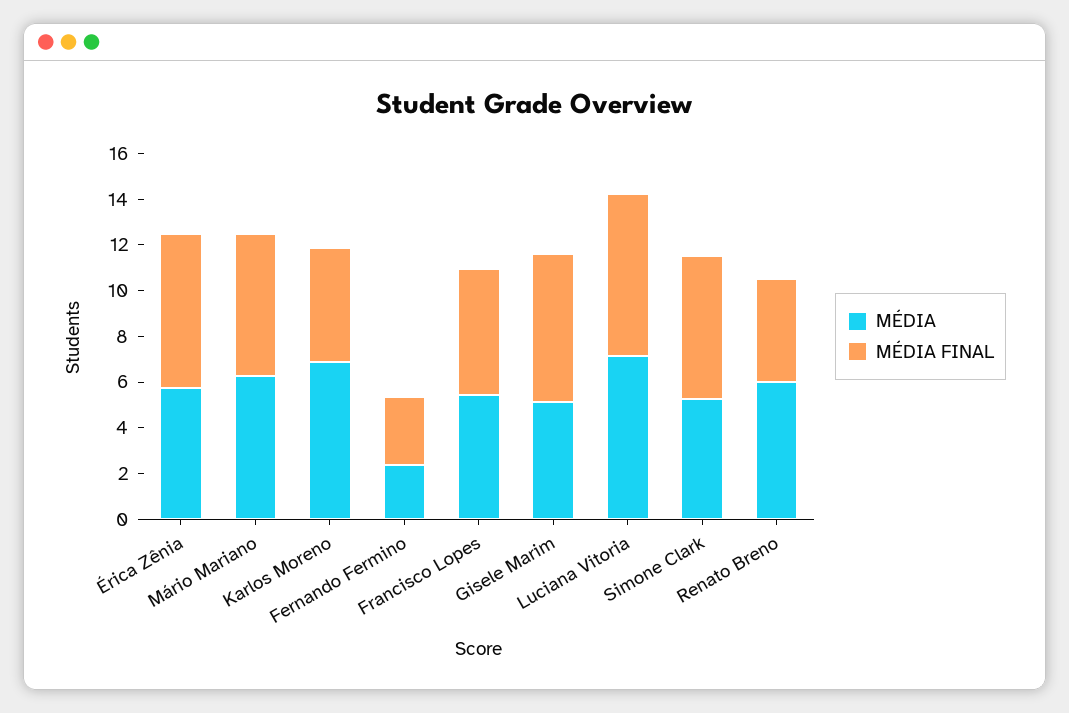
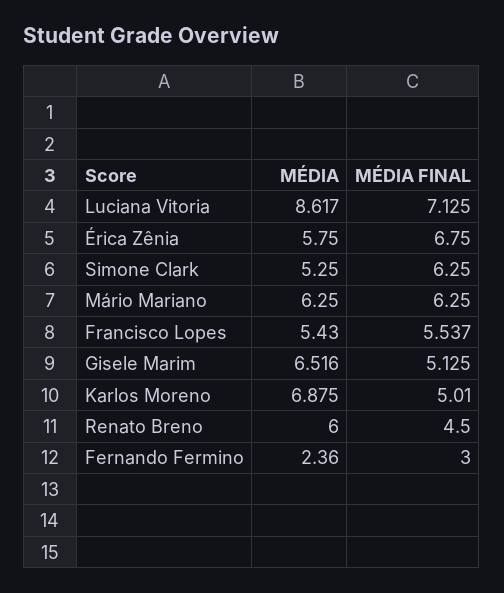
  {
    "MÉDIA": {
      "Érica Zênia": 5.75,
      "Mário Mariano": 6.25,
      "Karlos Moreno": 6.875,
      "Fernando Fermino": 2.36,
      "Francisco Lopes": 5.43,
-     "Gisele Marim": 5,
+     "Gisele Marim": 6.516,
-     "Luciana Vitoria": 7,
+     "Luciana Vitoria": 8.617,
      "Simone Clark": 5.25,
      "Renato Breno": 6
    },
    "MÉDIA FINAL": {
      "Érica Zênia": 6.75,
      "Mário Mariano": 6.25,
      "Karlos Moreno": 5.01,
      "Fernando Fermino": 3,
      "Francisco Lopes": 5.537,
-     "Gisele Marim": 6.5,
+     "Gisele Marim": 5.125,
      "Luciana Vitoria": 7.125,
      "Simone Clark": 6.25,
      "Renato Breno": 4.5
    }
  }

